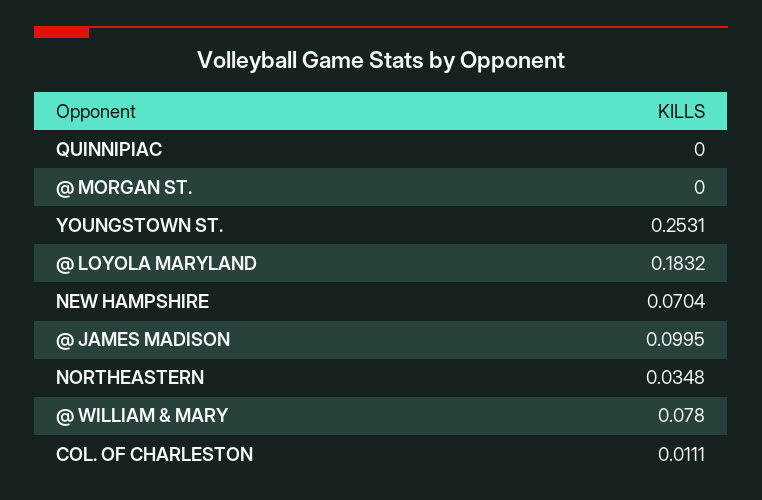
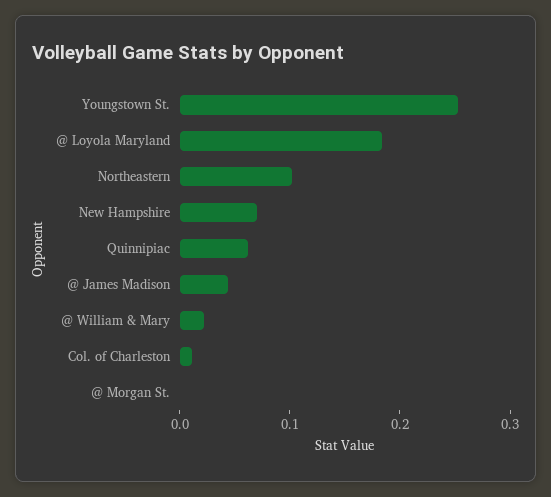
  {
-   "QUINNIPIAC": 0,
+   "QUINNIPIAC": 0.06,
    "@ MORGAN ST.": 0,
    "YOUNGSTOWN ST.": 0.2531,
    "@ LOYOLA MARYLAND": 0.1832,
    "NEW HAMPSHIRE": 0.0704,
-   "@ JAMES MADISON": 0.0995,
+   "@ JAMES MADISON": 0.04,
-   "NORTHEASTERN": 0.0348,
+   "NORTHEASTERN": 0.1,
-   "@ WILLIAM & MARY": 0.078,
+   "@ WILLIAM & MARY": 0.02,
    "COL. OF CHARLESTON": 0.0111
  }

